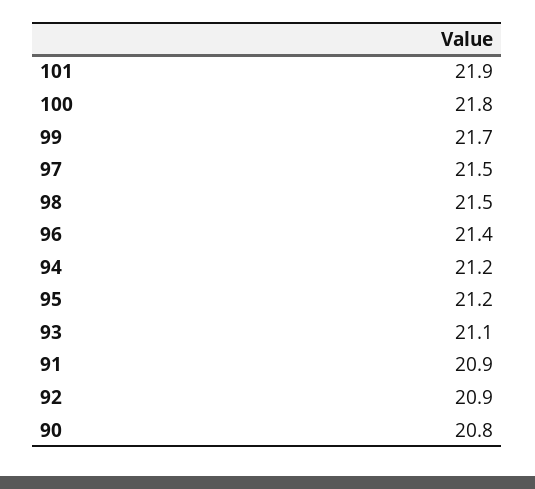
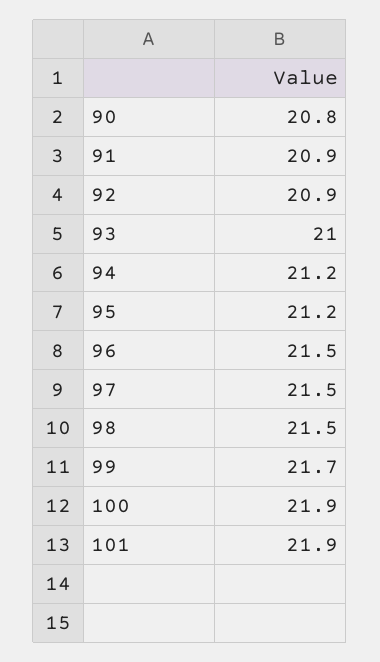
  {
    "101": 21.9,
-   "100": 21.8,
+   "100": 21.9,
    "99": 21.7,
    "97": 21.5,
    "98": 21.5,
-   "96": 21.4,
+   "96": 21.5,
    "94": 21.2,
    "95": 21.2,
-   "93": 21.1,
+   "93": 21,
    "91": 20.9,
    "92": 20.9,
    "90": 20.8
  }

